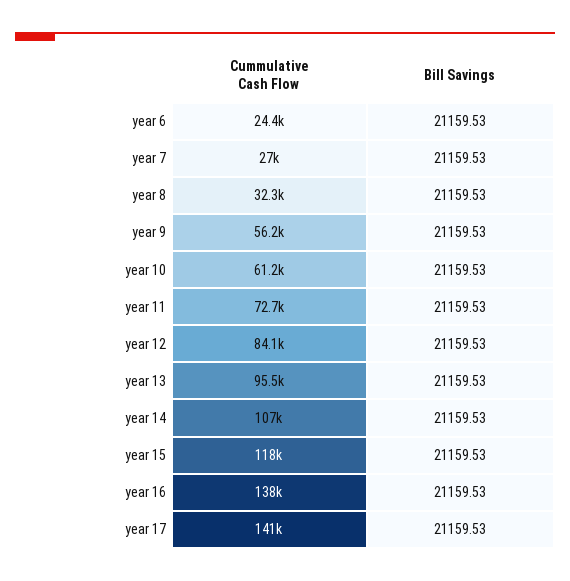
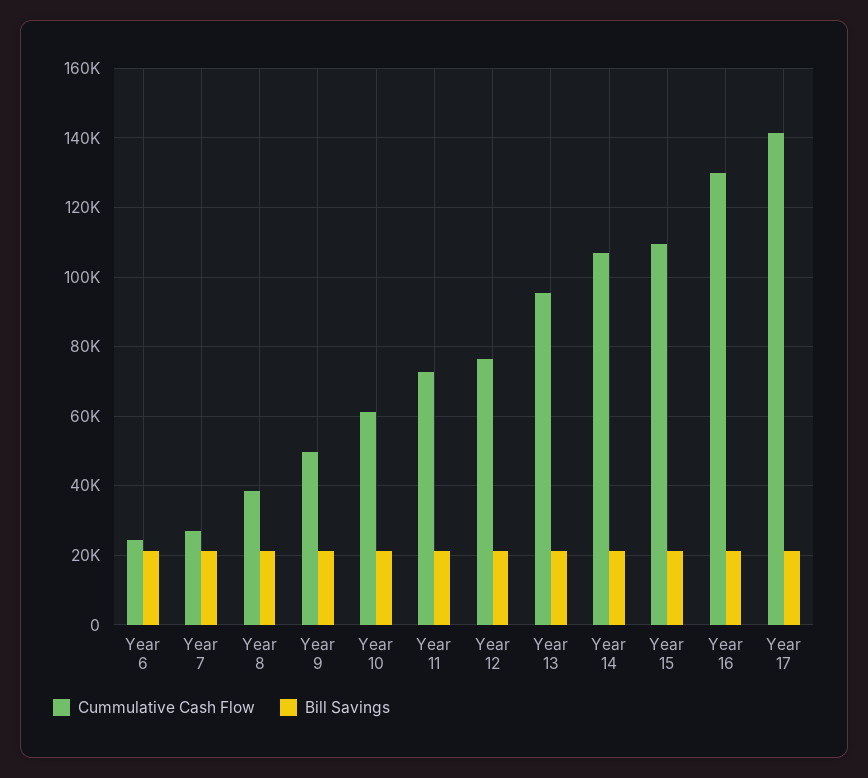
  {
    "Cummulative Cash Flow": {
      "year 6": 24400,
      "year 7": 27000,
-     "year 8": 32300,
+     "year 8": 38000,
-     "year 9": 56200,
+     "year 9": 50000,
      "year 10": 61200,
      "year 11": 72700,
-     "year 12": 84100,
+     "year 12": 76000,
      "year 13": 95500,
      "year 14": 107000,
-     "year 15": 118000,
+     "year 15": 110000,
-     "year 16": 138000,
+     "year 16": 130000,
      "year 17": 141000
    },
    "Bill Savings": {
      "year 6": 21159.53,
      "year 7": 21159.53,
      "year 8": 21159.53,
      "year 9": 21159.53,
      "year 10": 21159.53,
      "year 11": 21159.53,
      "year 12": 21159.53,
      "year 13": 21159.53,
      "year 14": 21159.53,
      "year 15": 21159.53,
      "year 16": 21159.53,
      "year 17": 21159.53
    }
  }

